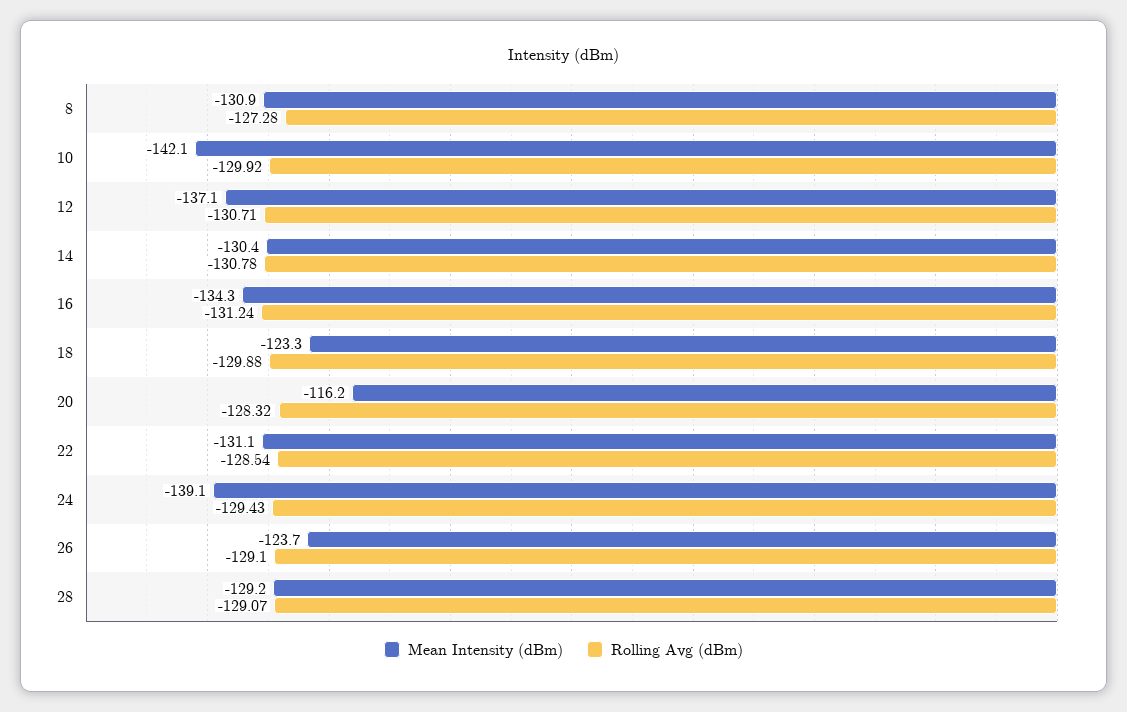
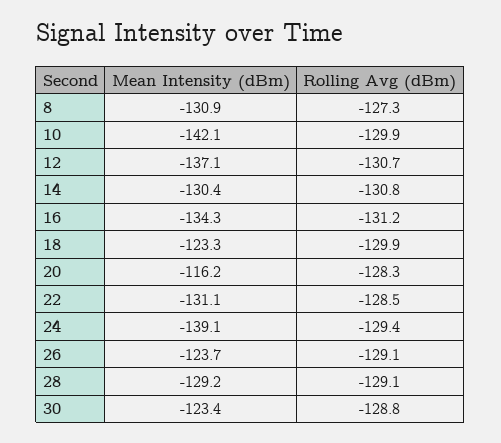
  {
    "Mean Intensity (dBm)": {
      "8": -130.9,
      "10": -142.1,
      "12": -137.1,
      "14": -130.4,
      "16": -134.3,
      "18": -123.3,
      "20": -116.2,
      "22": -131.1,
      "24": -139.1,
      "26": -123.7,
-     "28": -129.2
+     "28": -129.2,
+     "30": -123.4
    },
    "Rolling Avg (dBm)": {
      "8": -127.28,
      "10": -129.92,
      "12": -130.71,
      "14": -130.78,
      "16": -131.24,
      "18": -129.88,
      "20": -128.32,
      "22": -128.54,
      "24": -129.43,
      "26": -129.1,
-     "28": -129.07
+     "28": -129.07,
+     "30": -128.8
    }
  }

